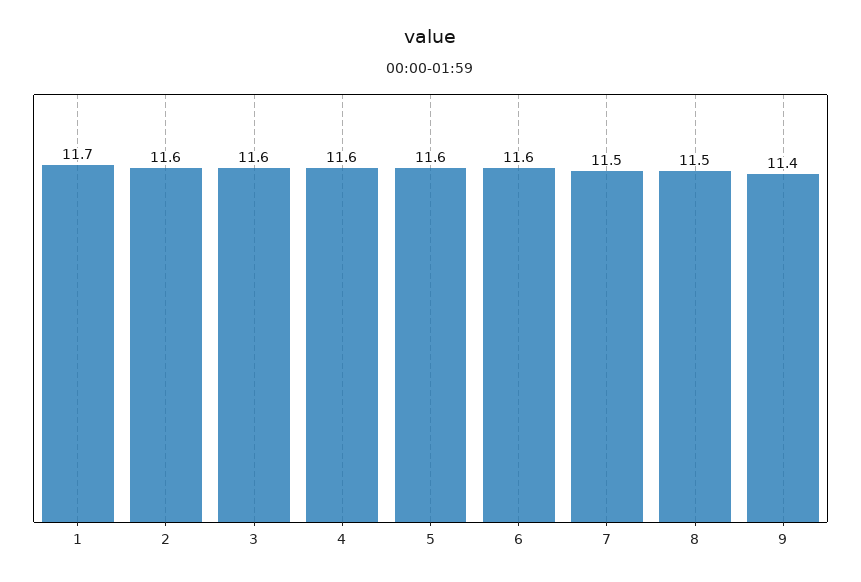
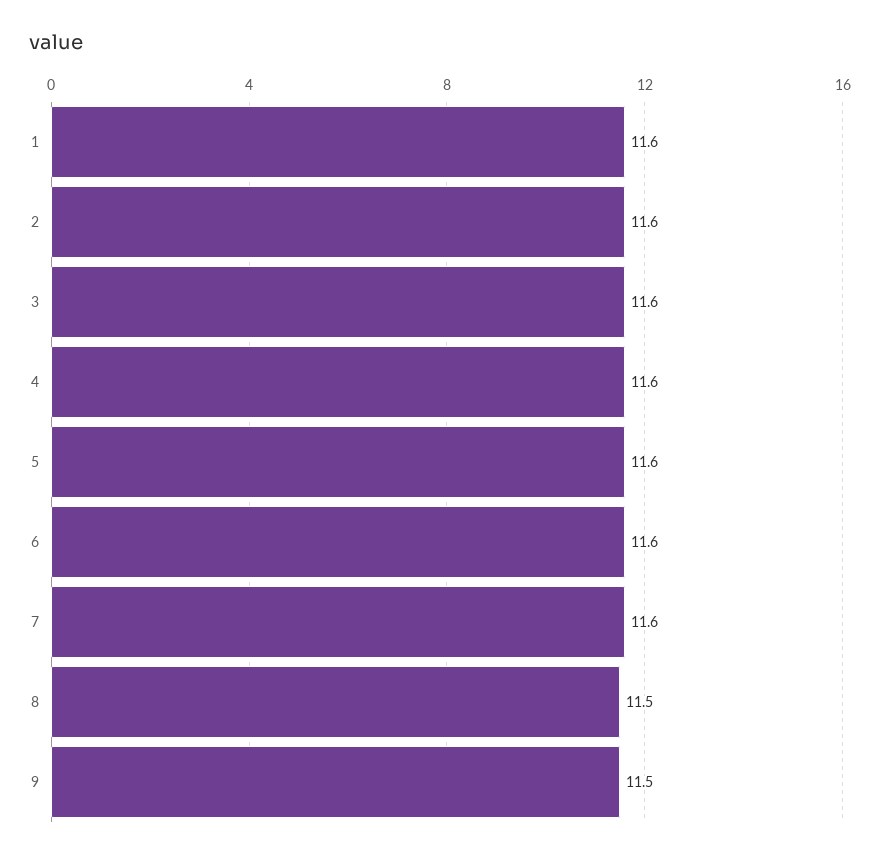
  {
-   "1": 11.7,
+   "1": 11.6,
    "2": 11.6,
    "3": 11.6,
    "4": 11.6,
    "5": 11.6,
    "6": 11.6,
-   "7": 11.5,
+   "7": 11.6,
    "8": 11.5,
-   "9": 11.4
+   "9": 11.5
  }

